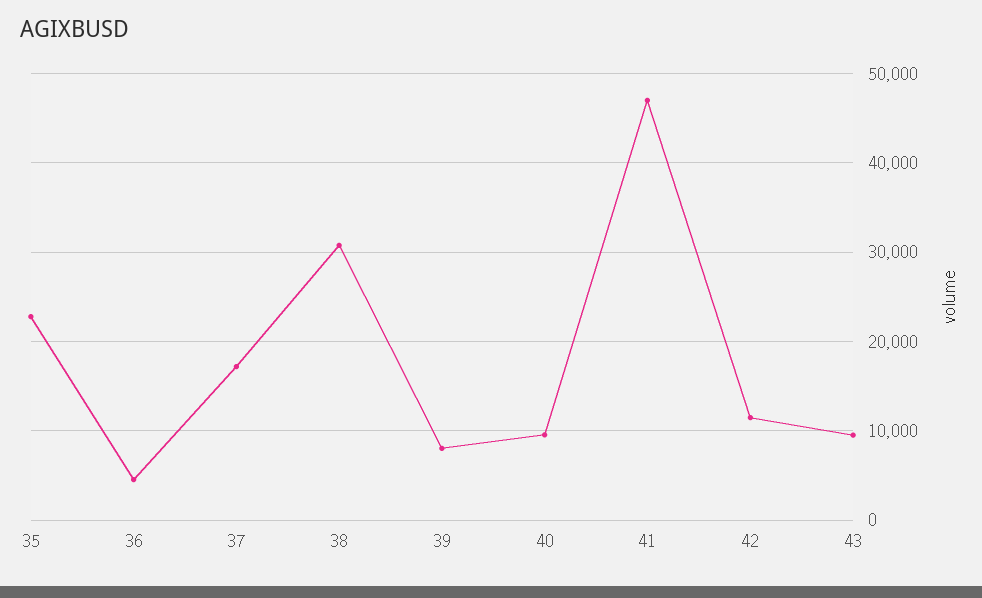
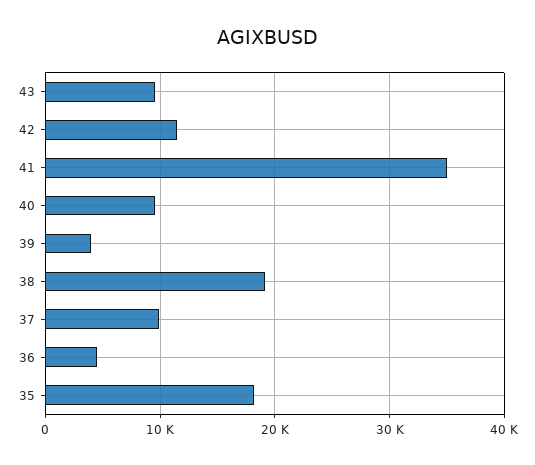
  {
-   "35": 23000,
+   "35": 18000,
    "36": 5000,
-   "37": 17000,
+   "37": 10000,
-   "38": 31000,
+   "38": 19000,
-   "39": 8000,
+   "39": 4000,
    "40": 10000,
-   "41": 47000,
+   "41": 35000,
    "42": 11000,
    "43": 10000
  }

